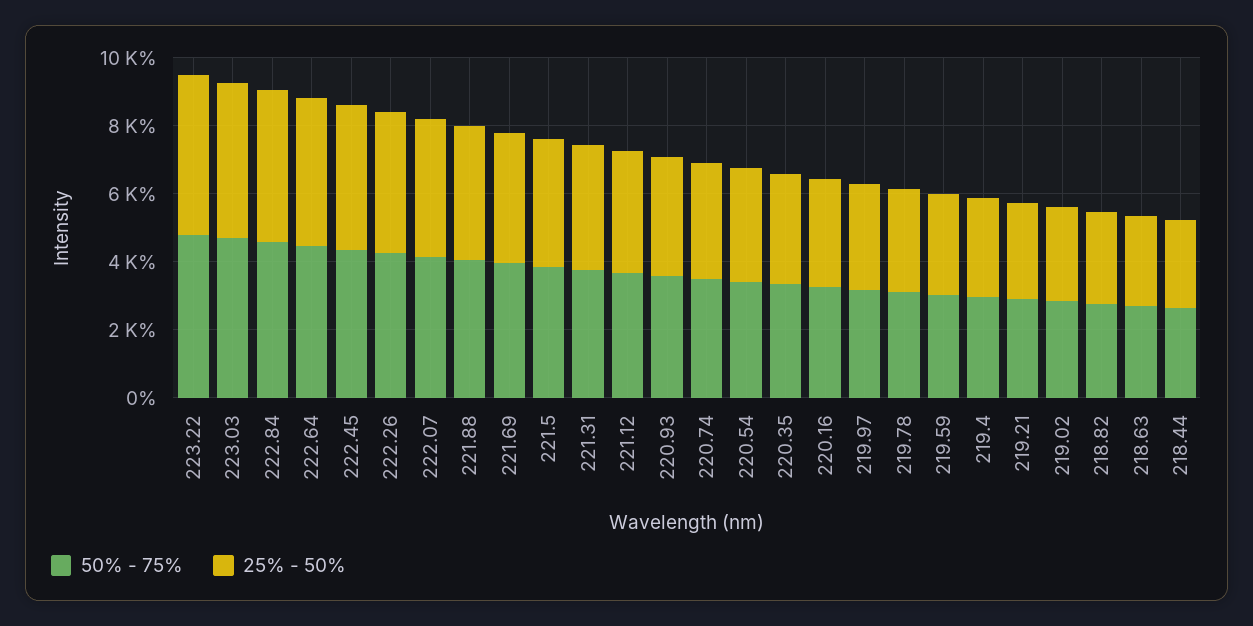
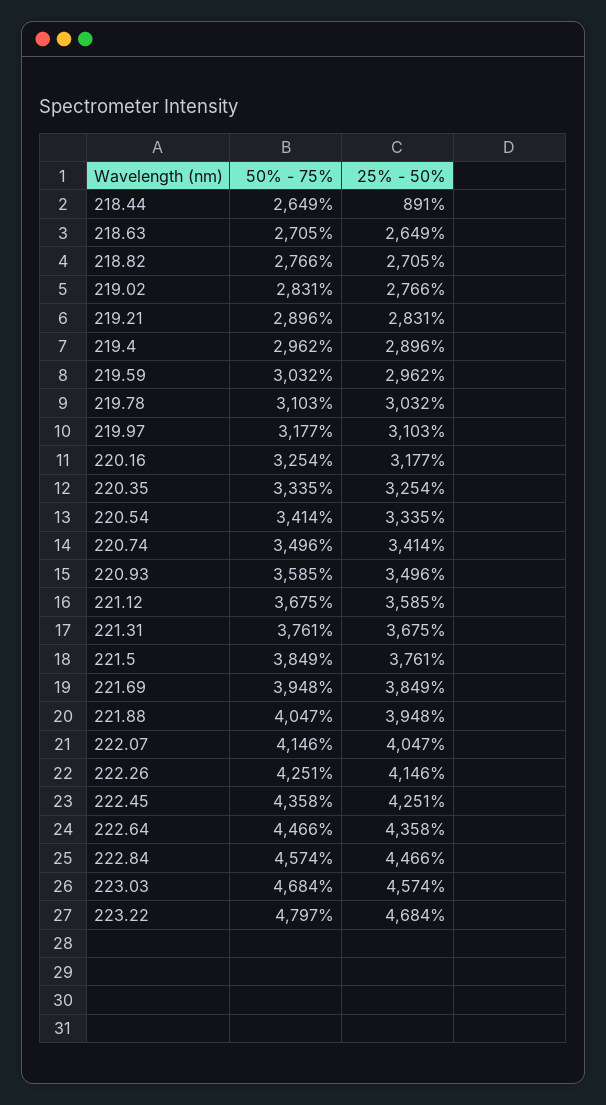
  {
    "50% - 75%": {
      "223.22": 4797,
      "223.03": 4684,
      "222.84": 4574,
      "222.64": 4466,
      "222.45": 4358,
      "222.26": 4251,
      "222.07": 4146,
      "221.88": 4047,
      "221.69": 3948,
      "221.5": 3849,
      "221.31": 3761,
      "221.12": 3675,
      "220.93": 3585,
      "220.74": 3496,
      "220.54": 3414,
      "220.35": 3335,
      "220.16": 3254,
      "219.97": 3177,
      "219.78": 3103,
      "219.59": 3032,
      "219.4": 2962,
      "219.21": 2896,
      "219.02": 2831,
      "218.82": 2766,
      "218.63": 2705,
      "218.44": 2649
    },
    "25% - 50%": {
      "223.22": 4684,
      "223.03": 4574,
      "222.84": 4466,
      "222.64": 4358,
      "222.45": 4251,
      "222.26": 4146,
      "222.07": 4047,
      "221.88": 3948,
      "221.69": 3849,
      "221.5": 3761,
      "221.31": 3675,
      "221.12": 3585,
      "220.93": 3496,
      "220.74": 3414,
      "220.54": 3335,
      "220.35": 3254,
      "220.16": 3177,
      "219.97": 3103,
      "219.78": 3032,
      "219.59": 2962,
      "219.4": 2896,
      "219.21": 2831,
      "219.02": 2766,
      "218.82": 2705,
      "218.63": 2649,
-     "218.44": 2500
+     "218.44": 891
    }
  }

